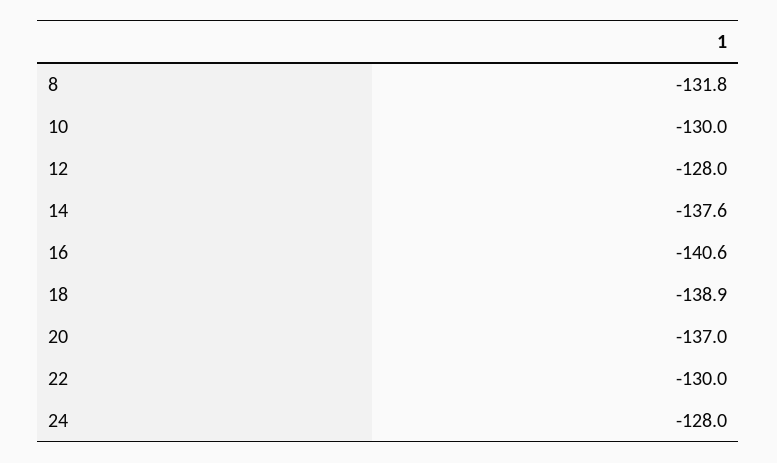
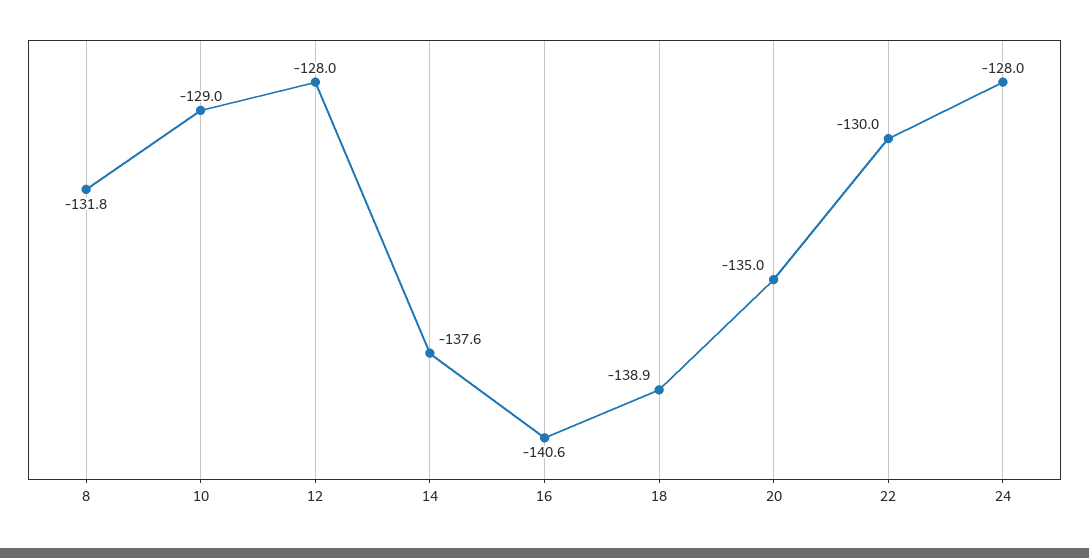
  {
    "8": -131.8,
-   "10": -130,
+   "10": -129,
    "12": -128,
    "14": -137.6,
    "16": -140.6,
    "18": -138.9,
-   "20": -137,
+   "20": -135,
    "22": -130,
    "24": -128
  }

